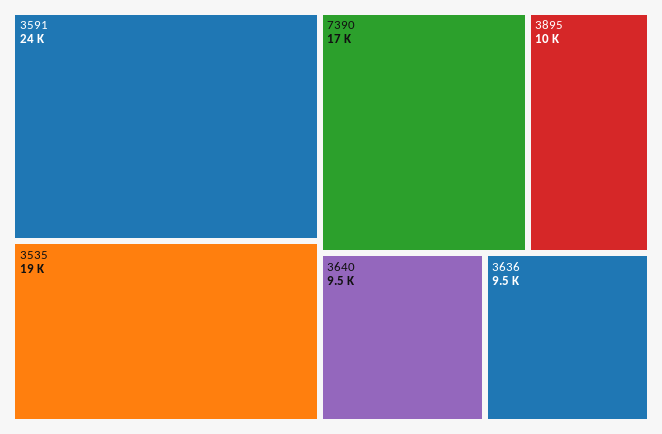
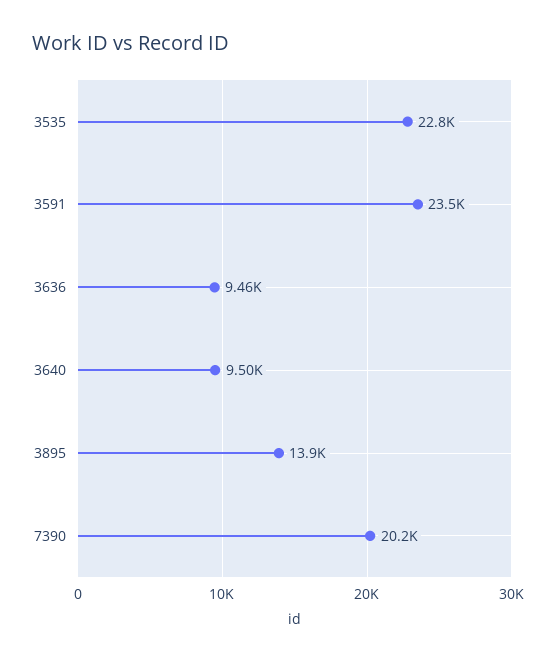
  {
    "3591": 23500,
-   "3535": 19000,
+   "3535": 22800,
-   "7390": 17000,
+   "7390": 20200,
-   "3895": 10000,
+   "3895": 13900,
    "3640": 9500,
    "3636": 9460
  }

